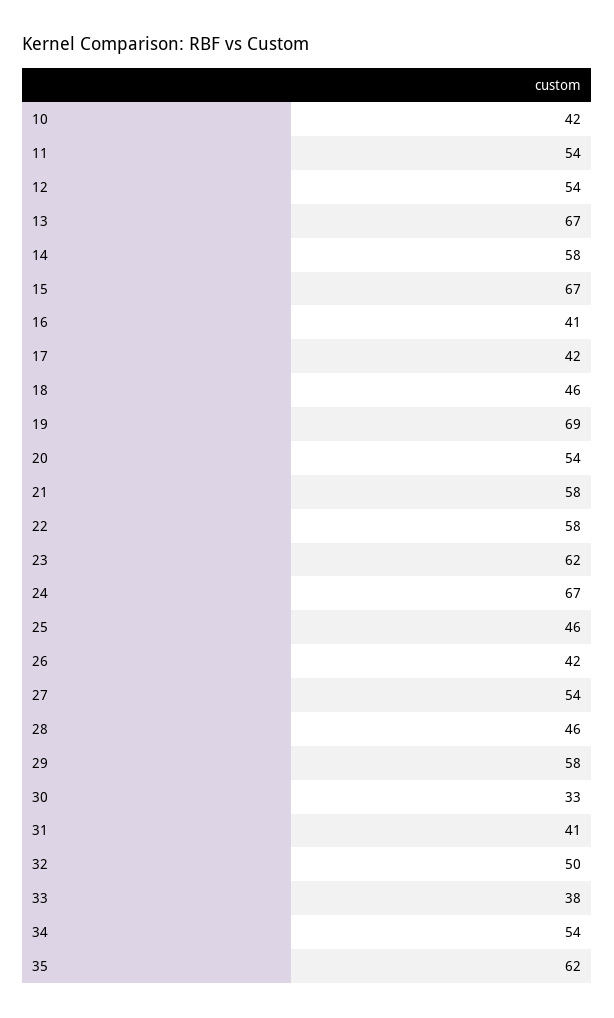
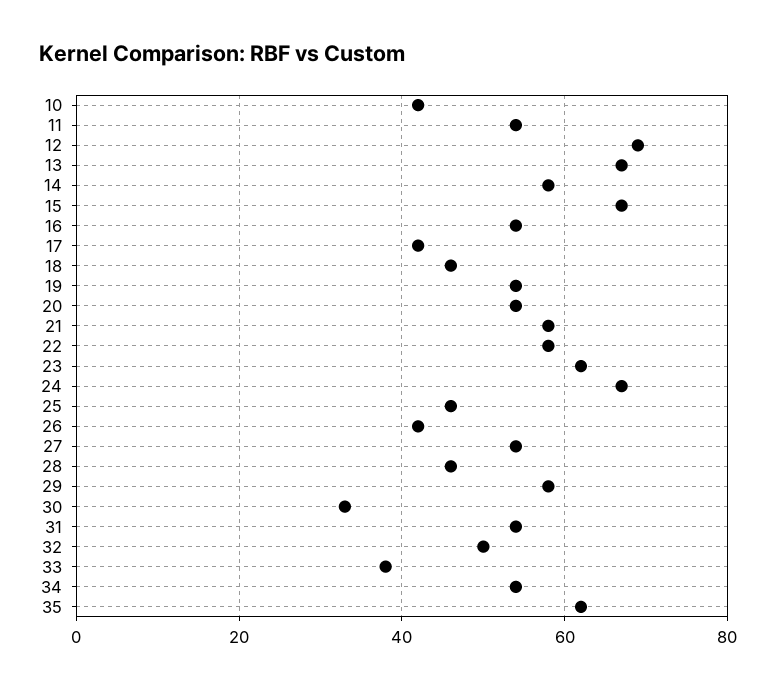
  {
    "10": 42,
    "11": 54,
-   "12": 54,
+   "12": 70,
    "13": 67,
    "14": 58,
    "15": 67,
-   "16": 41,
+   "16": 55,
    "17": 42,
    "18": 46,
-   "19": 69,
+   "19": 55,
    "20": 54,
    "21": 58,
    "22": 58,
    "23": 62,
    "24": 67,
    "25": 46,
    "26": 42,
    "27": 54,
    "28": 46,
    "29": 58,
    "30": 33,
-   "31": 41,
+   "31": 55,
    "32": 50,
    "33": 38,
    "34": 54,
    "35": 62
  }

